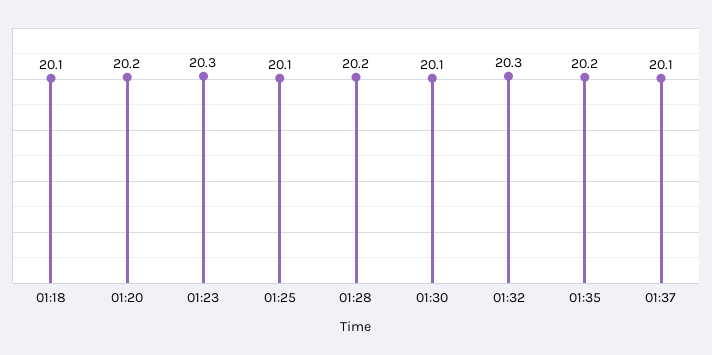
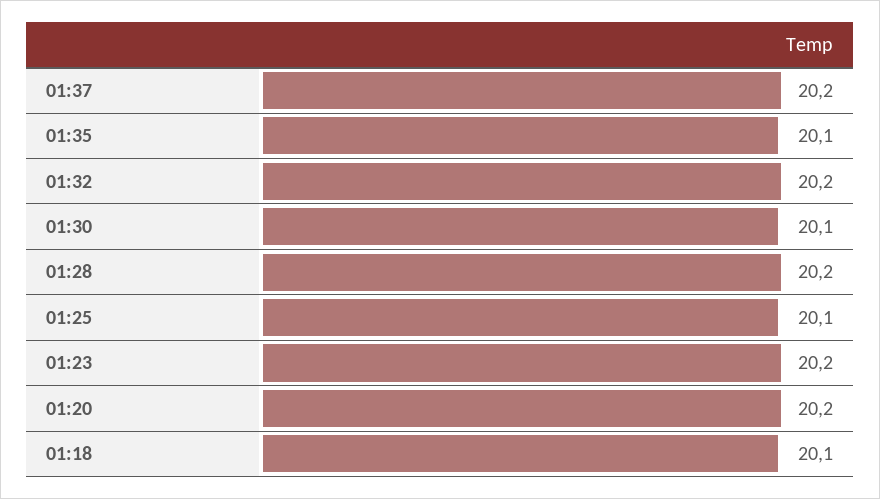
  {
    "01:18": 20.1,
    "01:20": 20.2,
-   "01:23": 20.3,
+   "01:23": 20.2,
    "01:25": 20.1,
    "01:28": 20.2,
    "01:30": 20.1,
-   "01:32": 20.3,
+   "01:32": 20.2,
-   "01:35": 20.2,
+   "01:35": 20.1,
-   "01:37": 20.1
+   "01:37": 20.2
  }

